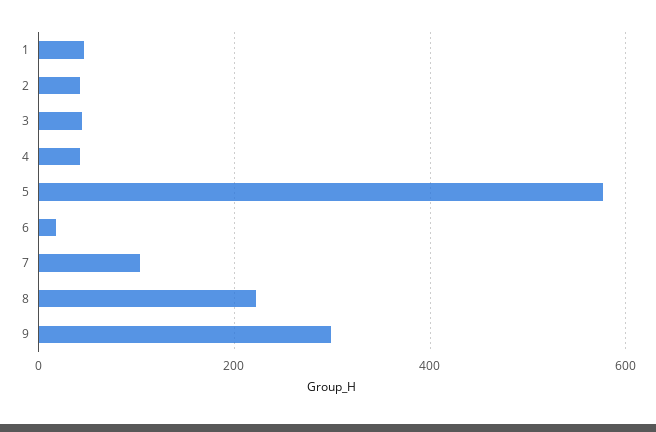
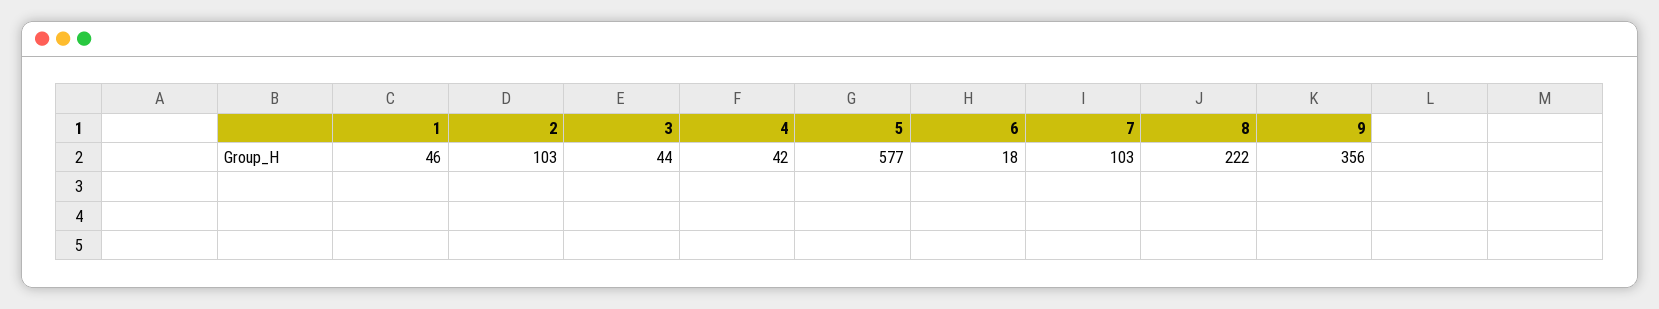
  {
    "1": 46,
-   "2": 40,
+   "2": 103,
    "3": 44,
    "4": 42,
    "5": 577,
    "6": 18,
    "7": 103,
    "8": 222,
-   "9": 300
+   "9": 356
  }

